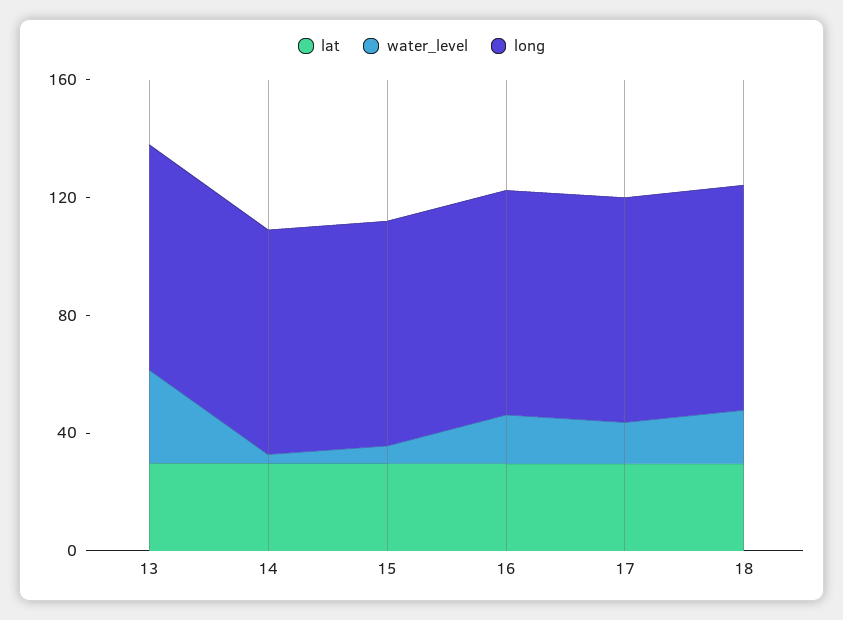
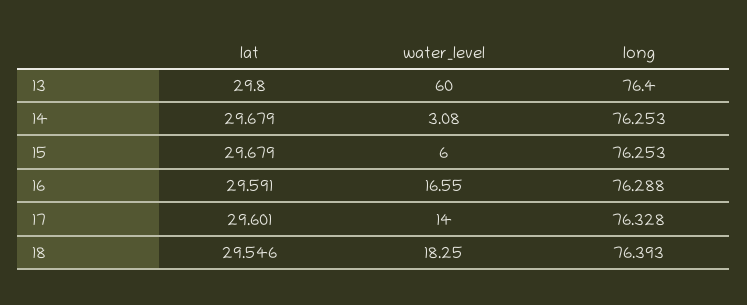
  {
    "lat": {
      "13": 29.8,
      "14": 29.679,
      "15": 29.679,
      "16": 29.591,
      "17": 29.601,
      "18": 29.546
    },
    "water_level": {
-     "13": 30,
+     "13": 60,
      "14": 3.08,
      "15": 6,
      "16": 16.55,
      "17": 14,
      "18": 18.25
    },
    "long": {
      "13": 76.4,
      "14": 76.253,
      "15": 76.253,
      "16": 76.288,
      "17": 76.328,
      "18": 76.393
    }
  }

